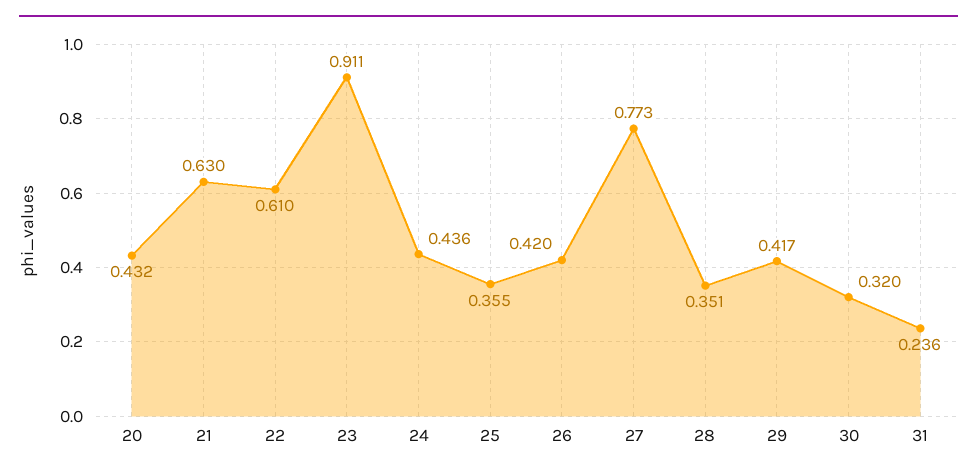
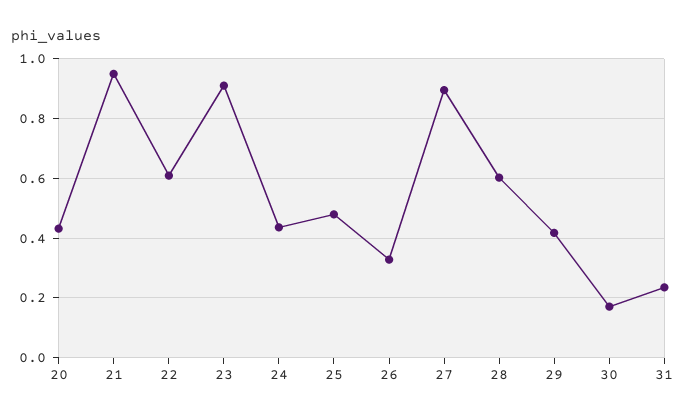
  {
    "20": 0.432,
-   "21": 0.63,
+   "21": 0.95,
    "22": 0.61,
    "23": 0.911,
    "24": 0.436,
-   "25": 0.355,
+   "25": 0.475,
-   "26": 0.42,
+   "26": 0.325,
-   "27": 0.773,
+   "27": 0.9,
-   "28": 0.351,
+   "28": 0.6,
    "29": 0.417,
-   "30": 0.32,
+   "30": 0.175,
    "31": 0.236
  }

